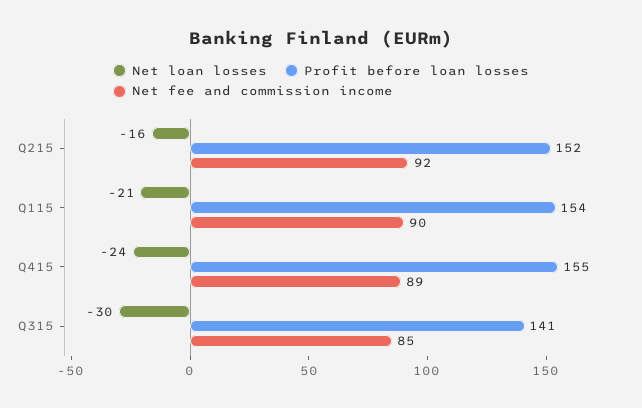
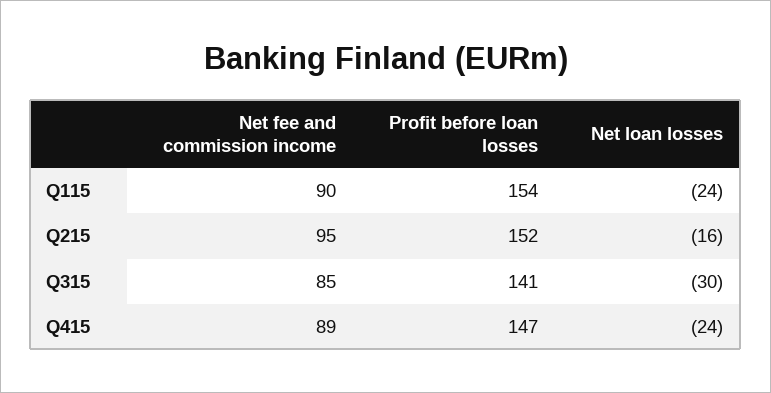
  {
    "Net loan losses": {
      "Q215": -16,
-     "Q115": -21,
+     "Q115": -24,
      "Q415": -24,
      "Q315": -30
    },
    "Profit before loan losses": {
      "Q215": 152,
      "Q115": 154,
-     "Q415": 155,
+     "Q415": 147,
      "Q315": 141
    },
    "Net fee and commission income": {
-     "Q215": 92,
+     "Q215": 95,
      "Q115": 90,
      "Q415": 89,
      "Q315": 85
    }
  }

